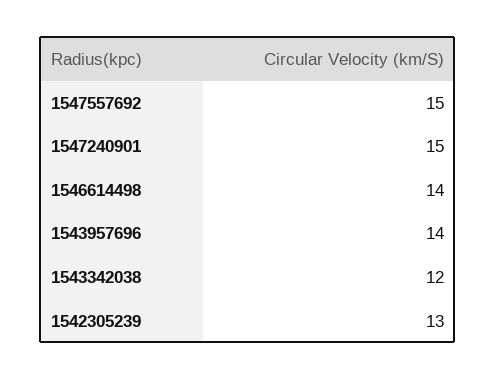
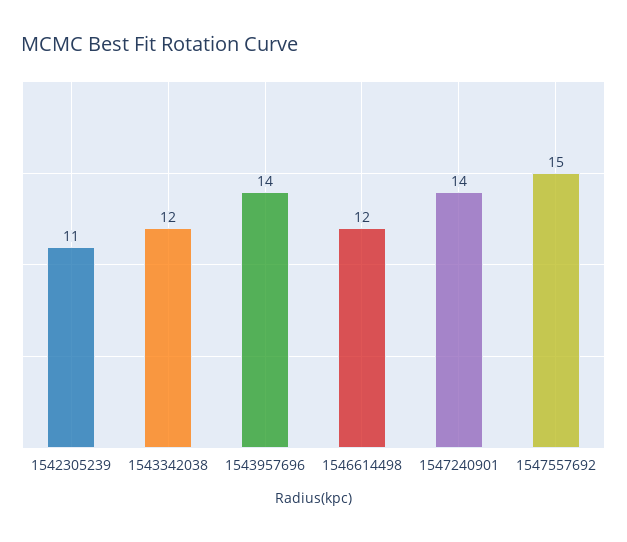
  {
    "1547557692": 15,
-   "1547240901": 15,
+   "1547240901": 14,
-   "1546614498": 14,
+   "1546614498": 12,
    "1543957696": 14,
    "1543342038": 12,
-   "1542305239": 13
+   "1542305239": 11
  }

